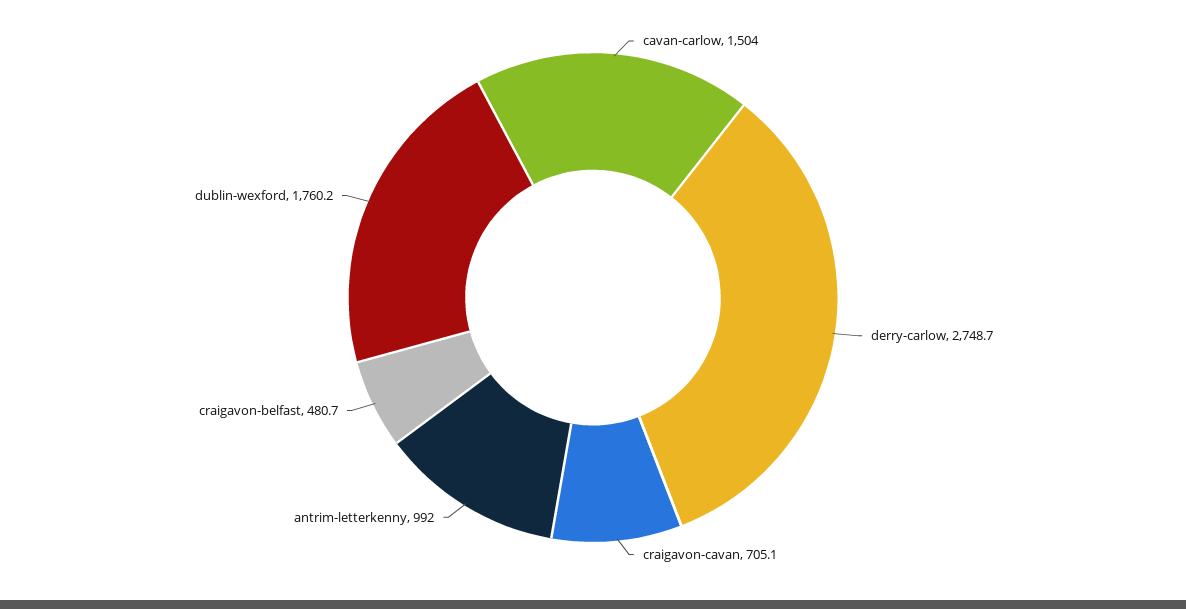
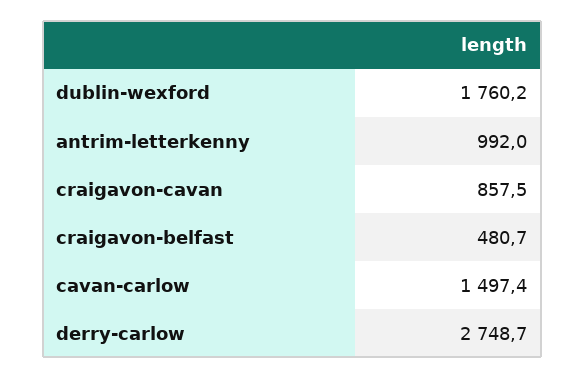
  {
-   "cavan-carlow": 1504,
+   "cavan-carlow": 1497.4,
    "derry-carlow": 2748.7,
-   "craigavon-cavan": 705.1,
+   "craigavon-cavan": 857.5,
    "antrim-letterkenny": 992,
    "craigavon-belfast": 480.7,
    "dublin-wexford": 1760.2
  }

